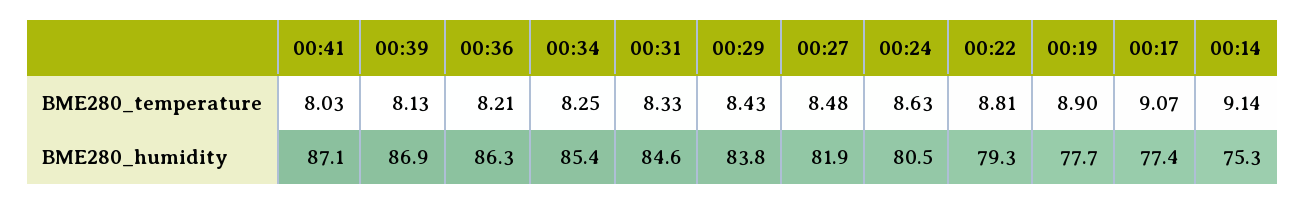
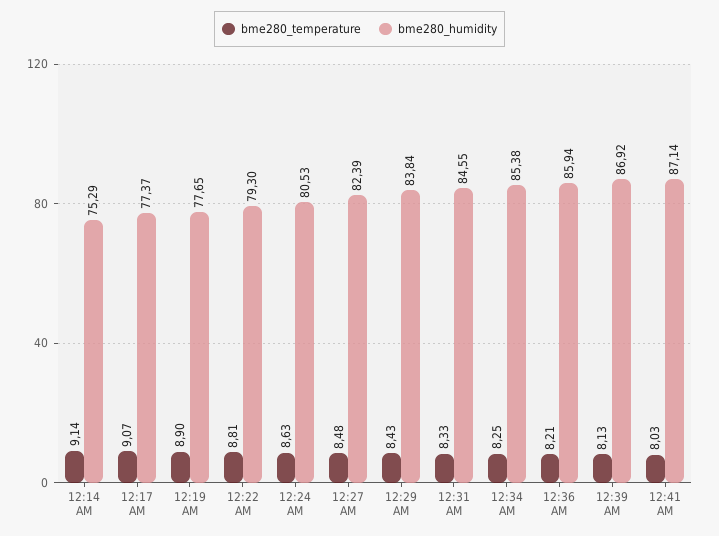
  {
    "BME280_temperature": {
      "00:41": 8.03,
      "00:39": 8.13,
      "00:36": 8.21,
      "00:34": 8.25,
      "00:31": 8.33,
      "00:29": 8.43,
      "00:27": 8.48,
      "00:24": 8.63,
      "00:22": 8.81,
      "00:19": 8.9,
      "00:17": 9.07,
      "00:14": 9.14
    },
    "BME280_humidity": {
      "00:41": 87.14,
      "00:39": 86.92,
-     "00:36": 86.3,
+     "00:36": 85.94,
      "00:34": 85.38,
      "00:31": 84.55,
      "00:29": 83.84,
-     "00:27": 81.9,
+     "00:27": 82.39,
      "00:24": 80.53,
      "00:22": 79.3,
      "00:19": 77.65,
      "00:17": 77.37,
      "00:14": 75.29
    }
  }

